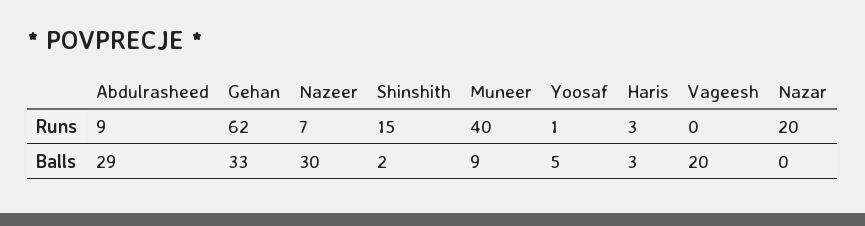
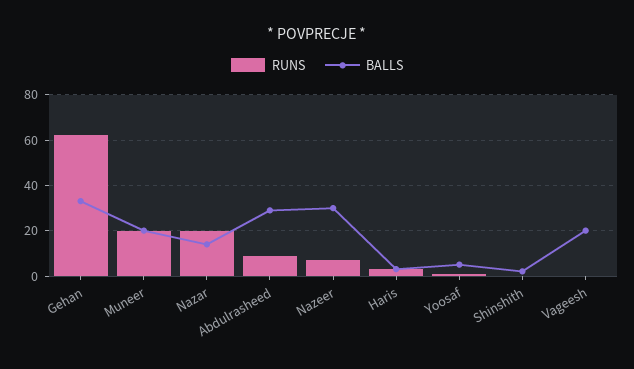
  {
    "Runs": {
      "Abdulrasheed": 9,
      "Gehan": 62,
      "Nazeer": 7,
-     "Shinshith": 15,
+     "Shinshith": 0,
-     "Muneer": 40,
+     "Muneer": 20,
      "Yoosaf": 1,
      "Haris": 3,
      "Vageesh": 0,
      "Nazar": 20
    },
    "Balls": {
      "Abdulrasheed": 29,
      "Gehan": 33,
      "Nazeer": 30,
      "Shinshith": 2,
-     "Muneer": 9,
+     "Muneer": 20,
      "Yoosaf": 5,
      "Haris": 3,
      "Vageesh": 20,
-     "Nazar": 0
+     "Nazar": 15
    }
  }

